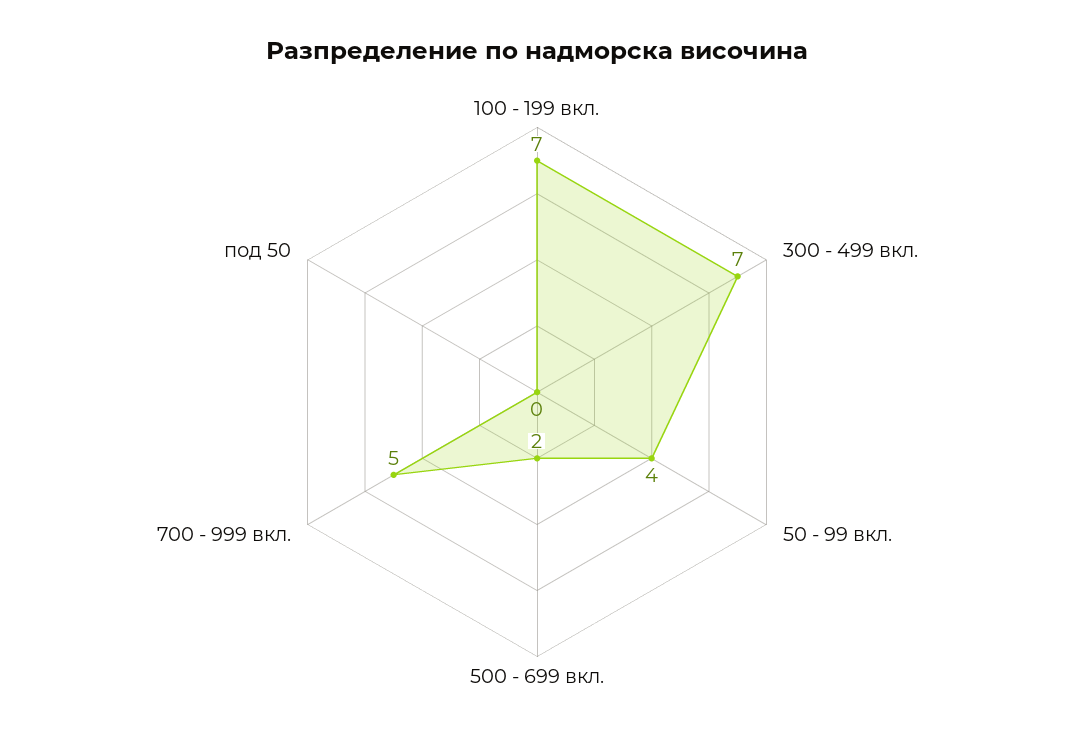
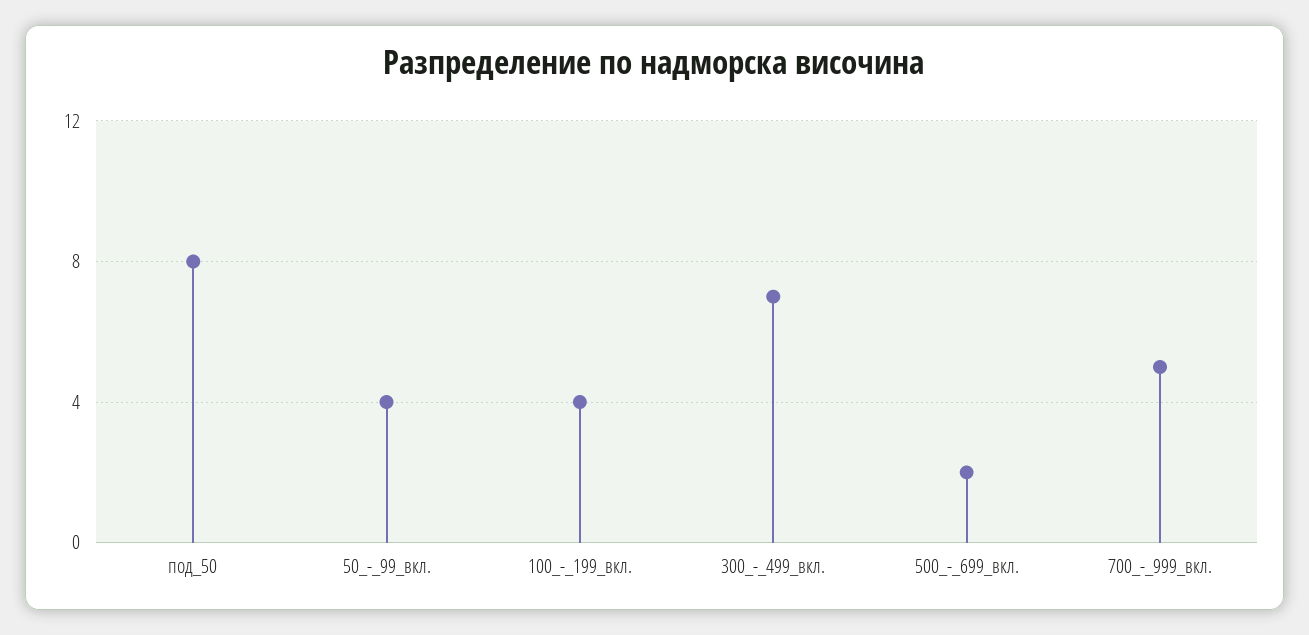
  {
-   "100 - 199 вкл.": 7,
+   "100 - 199 вкл.": 4,
    "300 - 499 вкл.": 7,
    "50 - 99 вкл.": 4,
    "500 - 699 вкл.": 2,
    "700 - 999 вкл.": 5,
-   "под 50": 0
+   "под 50": 8
  }

